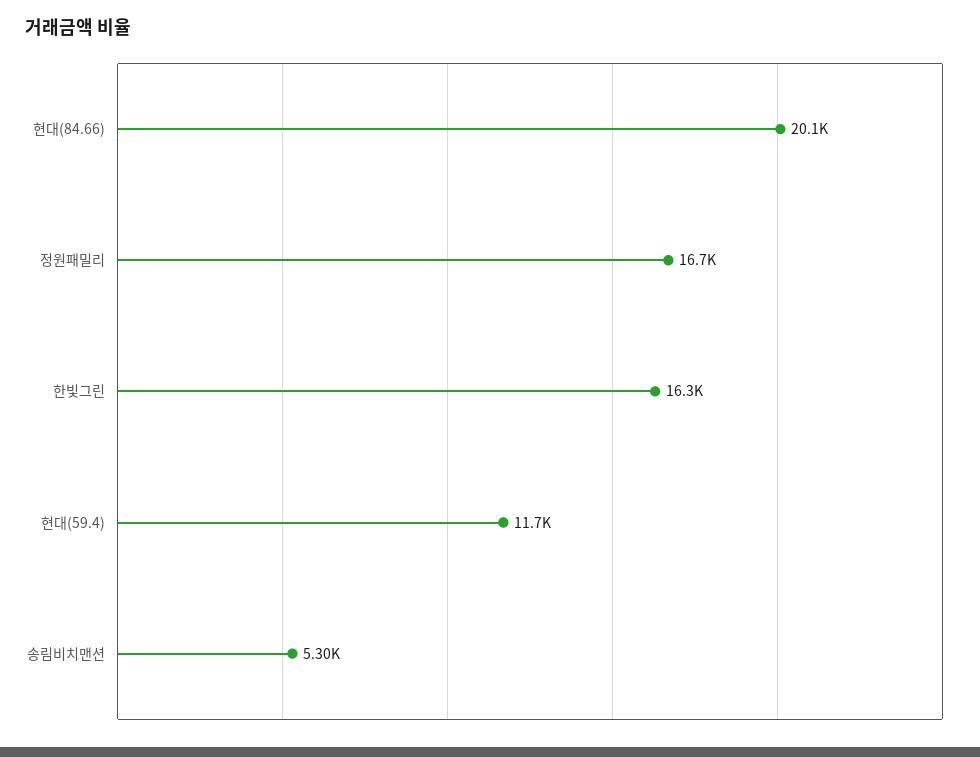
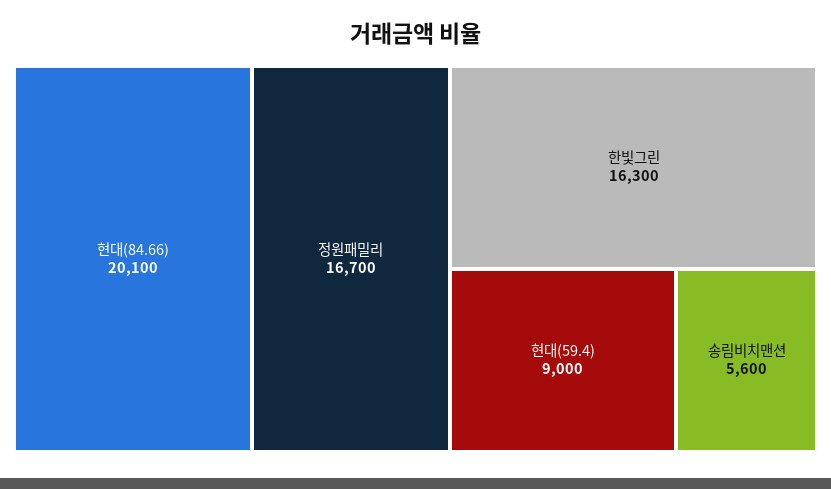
  {
    "현대(84.66)": 20100,
    "정원패밀리": 16700,
    "한빛그린": 16300,
-   "현대(59.4)": 11700,
+   "현대(59.4)": 9000,
-   "송림비치맨션": 5300
+   "송림비치맨션": 5600
  }

